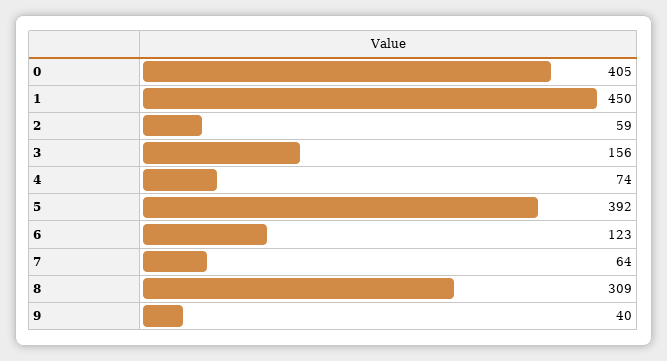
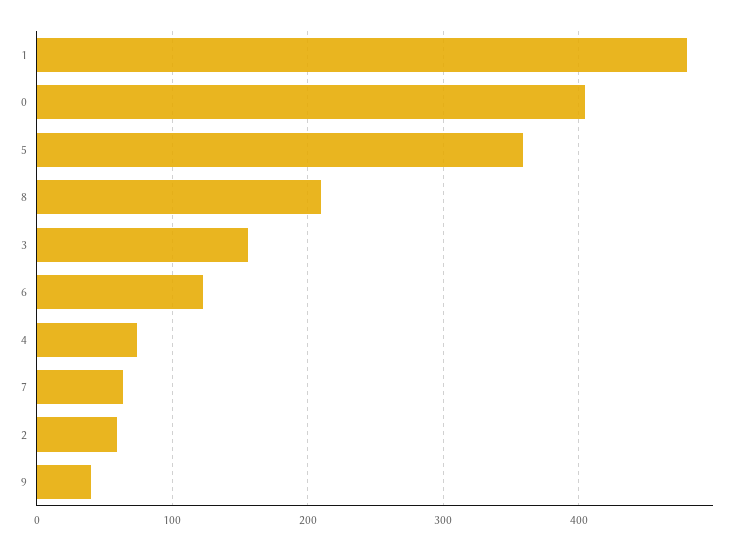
  {
    "0": 405,
-   "1": 450,
+   "1": 480,
    "2": 59,
    "3": 156,
    "4": 74,
-   "5": 392,
+   "5": 360,
    "6": 123,
    "7": 64,
-   "8": 309,
+   "8": 210,
    "9": 40
  }

